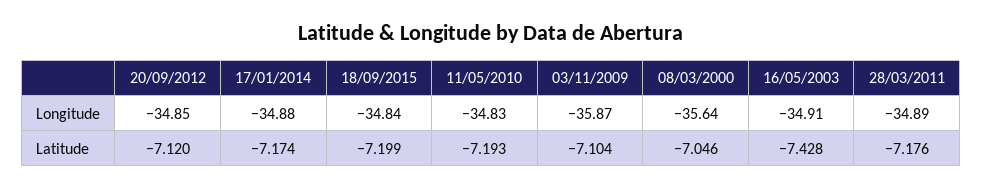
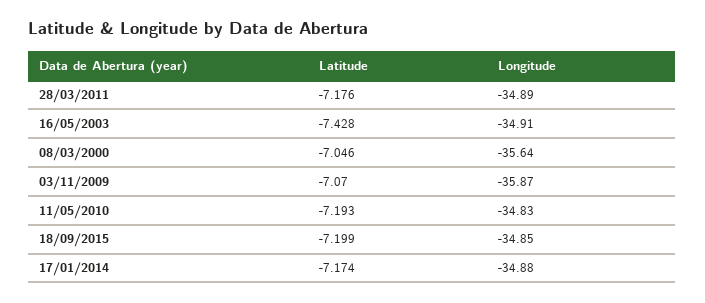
  {
-   "20/09/2012": {
-     "Longitude": -34.85,
-     "Latitude": -7.12
-   },
    "17/01/2014": {
      "Longitude": -34.88,
      "Latitude": -7.174
    },
    "18/09/2015": {
-     "Longitude": -34.84,
+     "Longitude": -34.85,
      "Latitude": -7.199
    },
    "11/05/2010": {
      "Longitude": -34.83,
      "Latitude": -7.193
    },
    "03/11/2009": {
      "Longitude": -35.87,
-     "Latitude": -7.104
+     "Latitude": -7.07
    },
    "08/03/2000": {
      "Longitude": -35.64,
      "Latitude": -7.046
    },
    "16/05/2003": {
      "Longitude": -34.91,
      "Latitude": -7.428
    },
    "28/03/2011": {
      "Longitude": -34.89,
      "Latitude": -7.176
    }
  }

